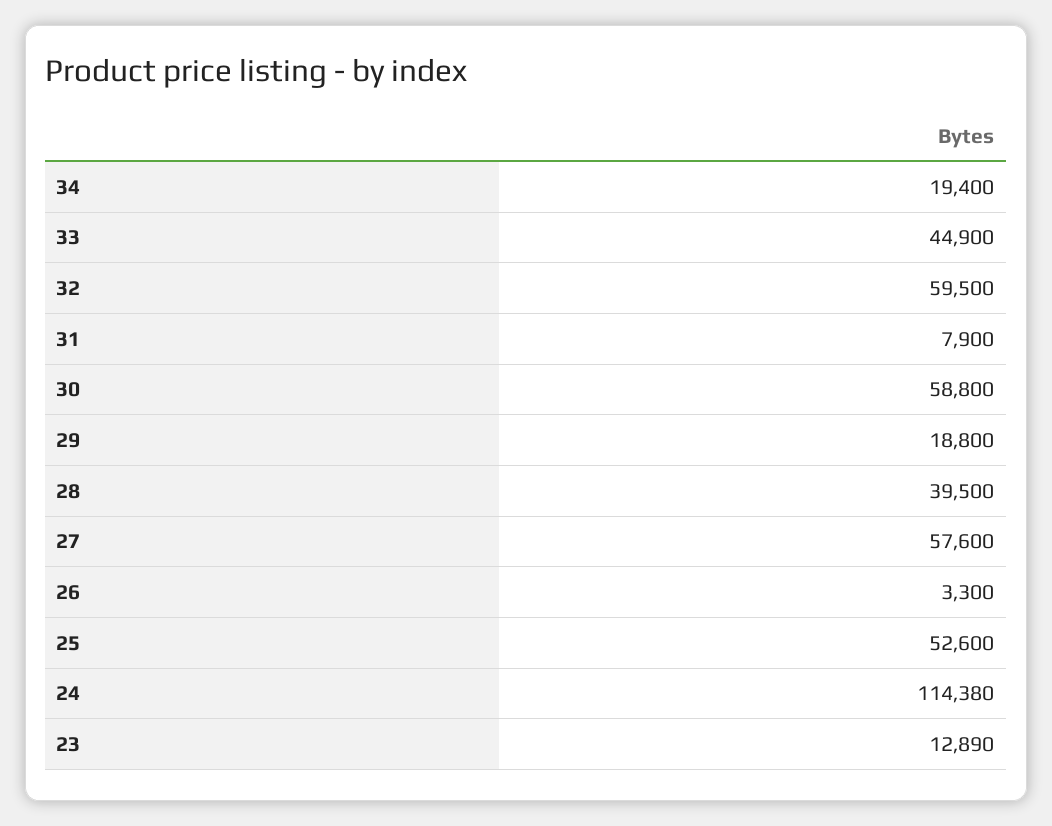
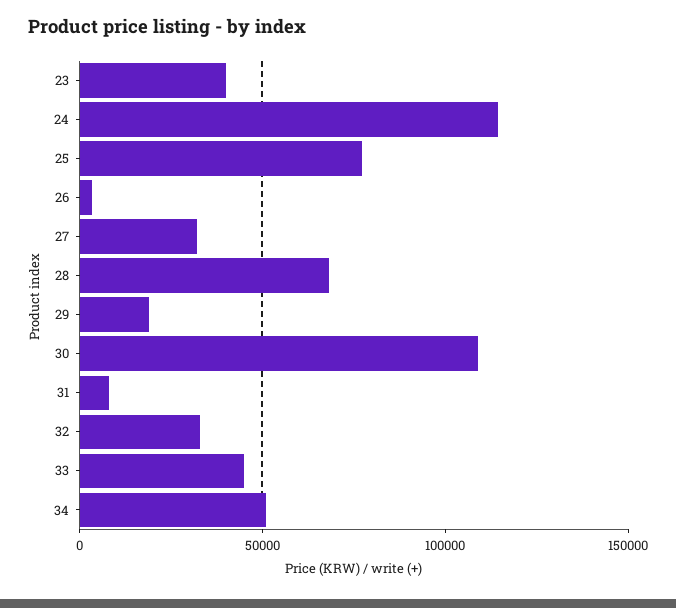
  {
-   "34": 19400,
+   "34": 50000,
    "33": 44900,
-   "32": 59500,
+   "32": 30000,
    "31": 7900,
-   "30": 58800,
+   "30": 110000,
    "29": 18800,
-   "28": 39500,
+   "28": 70000,
-   "27": 57600,
+   "27": 30000,
    "26": 3300,
-   "25": 52600,
+   "25": 80000,
    "24": 114380,
-   "23": 12890
+   "23": 40000
  }

